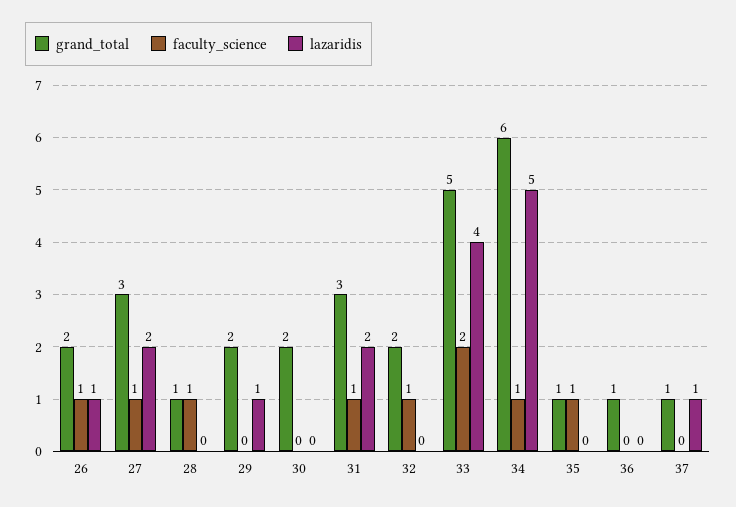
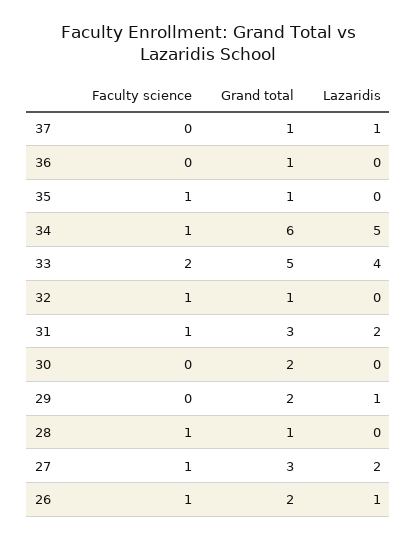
  {
    "grand_total": {
      "26": 2,
      "27": 3,
      "28": 1,
      "29": 2,
      "30": 2,
      "31": 3,
-     "32": 2,
+     "32": 1,
      "33": 5,
      "34": 6,
      "35": 1,
      "36": 1,
      "37": 1
    },
    "faculty_science": {
      "26": 1,
      "27": 1,
      "28": 1,
      "29": 0,
      "30": 0,
      "31": 1,
      "32": 1,
      "33": 2,
      "34": 1,
      "35": 1,
      "36": 0,
      "37": 0
    },
    "lazaridis": {
      "26": 1,
      "27": 2,
      "28": 0,
      "29": 1,
      "30": 0,
      "31": 2,
      "32": 0,
      "33": 4,
      "34": 5,
      "35": 0,
      "36": 0,
      "37": 1
    }
  }

